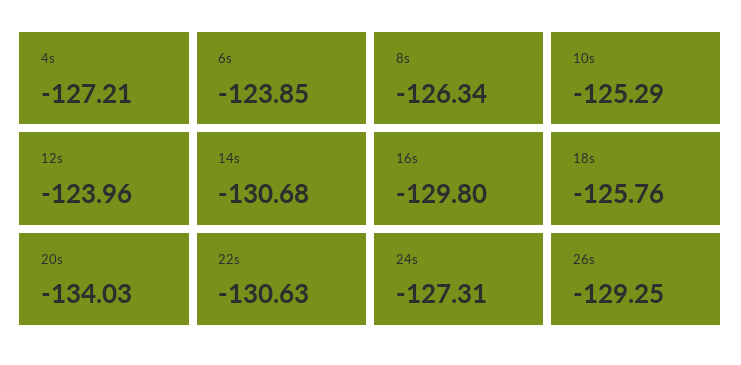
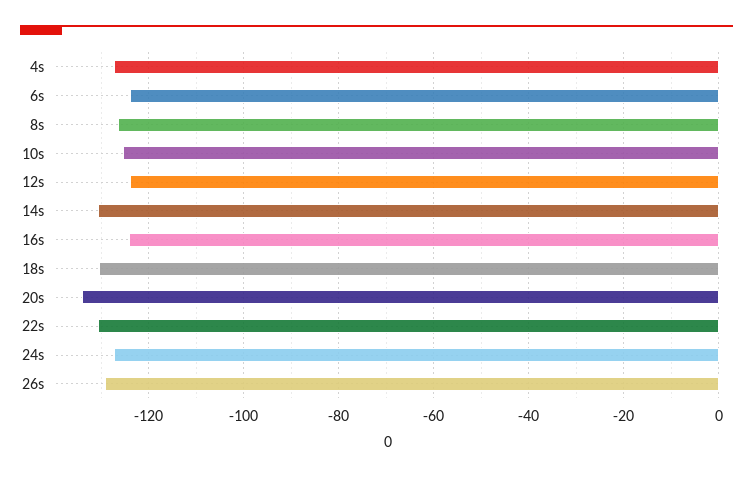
  {
    "4s": -127.21,
    "6s": -123.85,
    "8s": -126.34,
    "10s": -125.29,
    "12s": -123.96,
    "14s": -130.68,
-   "16s": -129.8,
+   "16s": -124,
-   "18s": -125.76,
+   "18s": -130,
    "20s": -134.03,
    "22s": -130.63,
    "24s": -127.31,
    "26s": -129.25
  }

